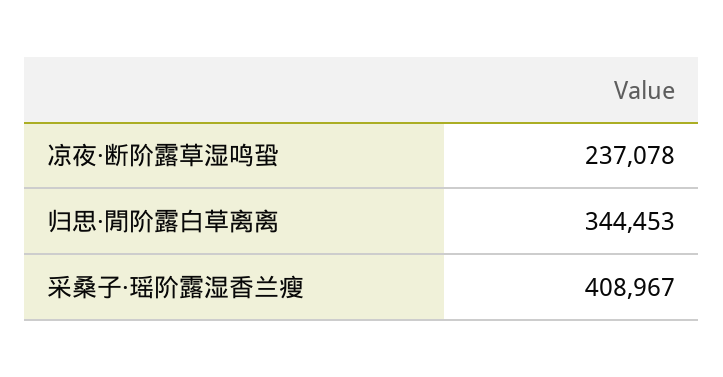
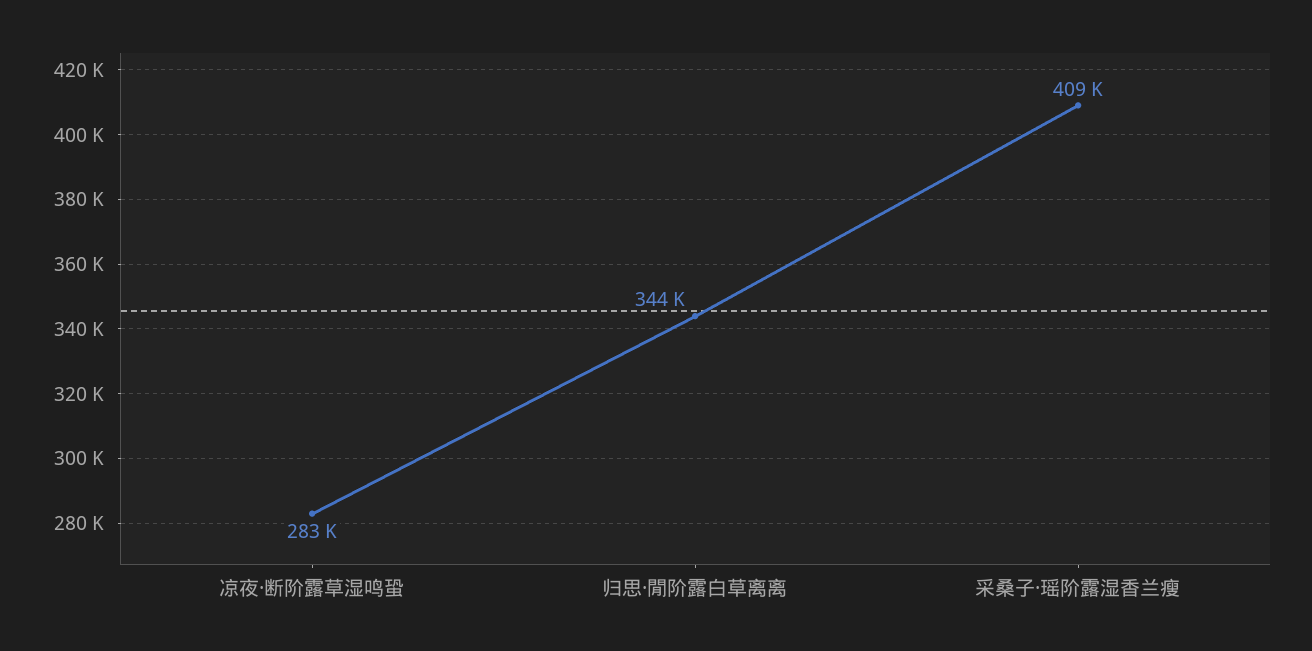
  {
-   "凉夜·断阶露草湿鸣蛩": 237078,
+   "凉夜·断阶露草湿鸣蛩": 283000,
    "归思·閒阶露白草离离": 344453,
    "采桑子·瑶阶露湿香兰瘦": 408967
  }

